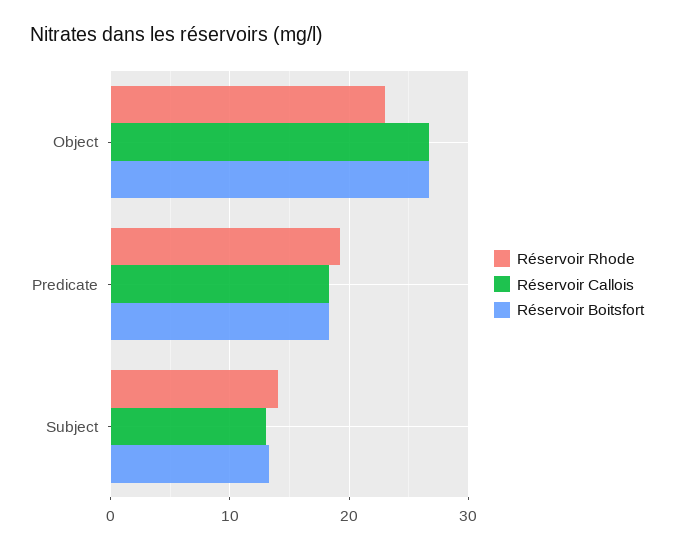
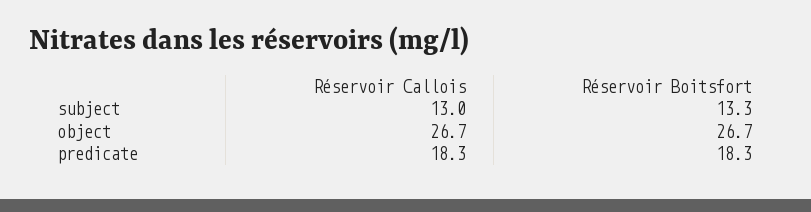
  {
-   "Réservoir Rhode": {
-     "Object": 23,
-     "Predicate": 19,
-     "Subject": 14
-   },
    "Réservoir Callois": {
      "Object": 26.7,
      "Predicate": 18.3,
      "Subject": 13
    },
    "Réservoir Boitsfort": {
      "Object": 26.7,
      "Predicate": 18.3,
      "Subject": 13.3
    }
  }

